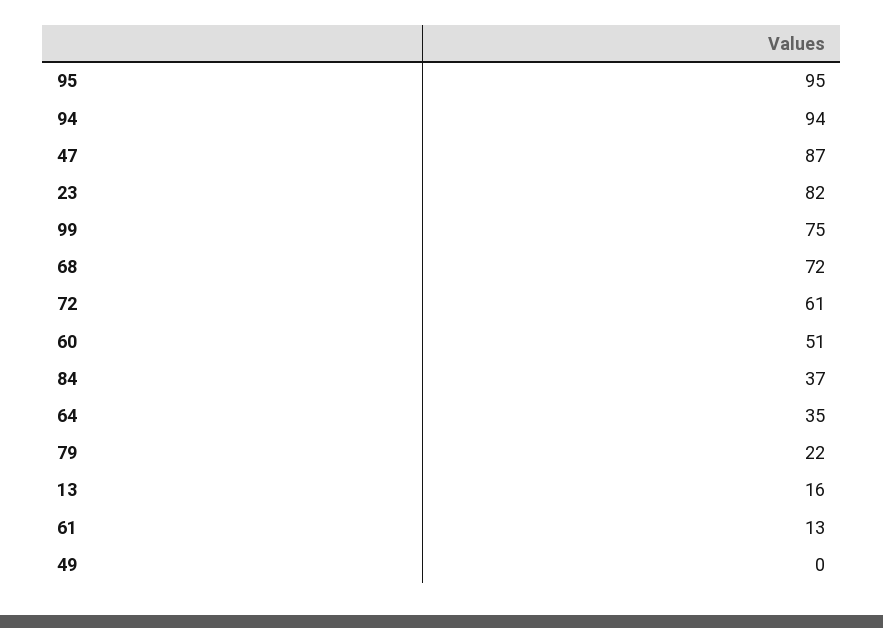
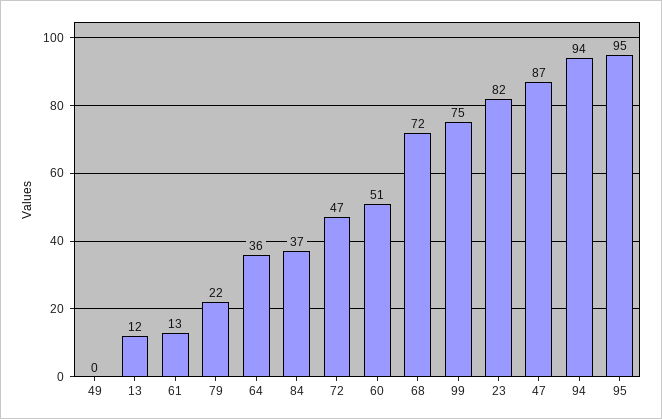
  {
    "95": 95,
    "94": 94,
    "47": 87,
    "23": 82,
    "99": 75,
    "68": 72,
-   "72": 61,
+   "72": 47,
    "60": 51,
    "84": 37,
-   "64": 35,
+   "64": 36,
    "79": 22,
-   "13": 16,
+   "13": 12,
    "61": 13,
    "49": 0
  }

